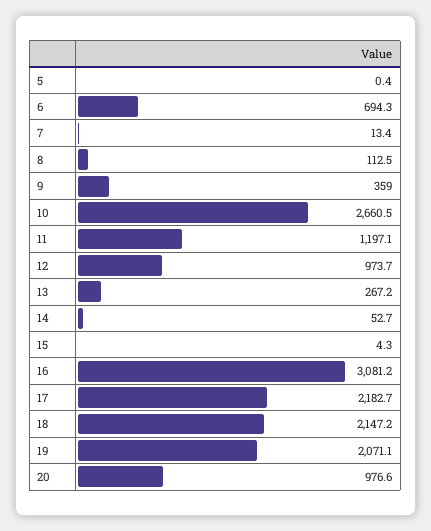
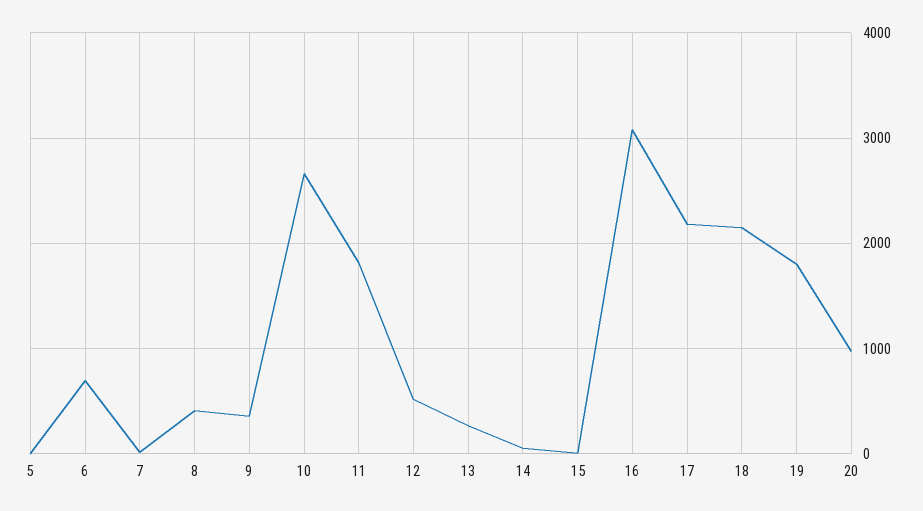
  {
    "5": 0.4,
    "6": 694.3,
    "7": 13.4,
-   "8": 112.5,
+   "8": 400,
    "9": 359,
    "10": 2660.5,
-   "11": 1197.1,
+   "11": 1800,
-   "12": 973.7,
+   "12": 500,
    "13": 267.2,
    "14": 52.7,
    "15": 4.3,
    "16": 3081.2,
    "17": 2182.7,
    "18": 2147.2,
-   "19": 2071.1,
+   "19": 1800,
    "20": 976.6
  }

